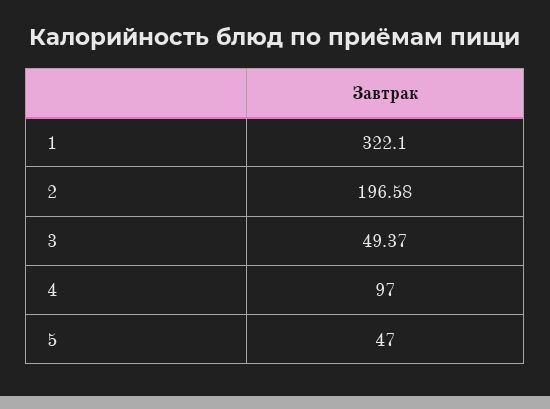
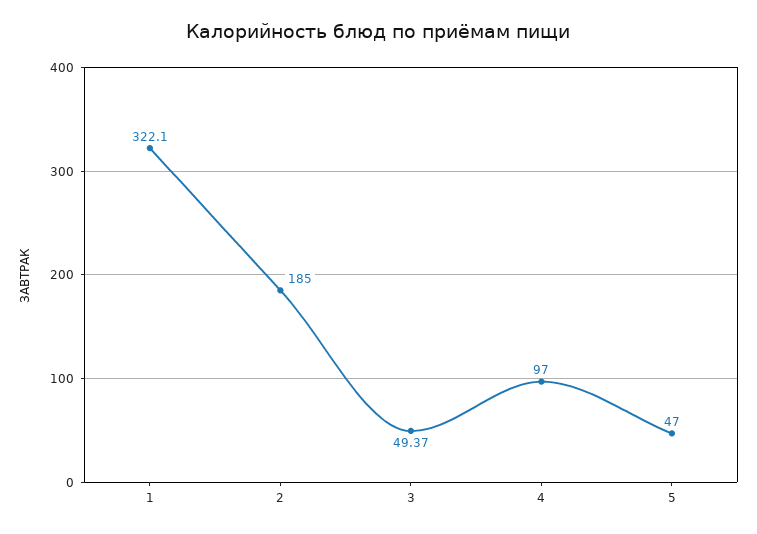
  {
    "1": 322.1,
-   "2": 196.58,
+   "2": 185,
    "3": 49.37,
    "4": 97,
    "5": 47
  }

